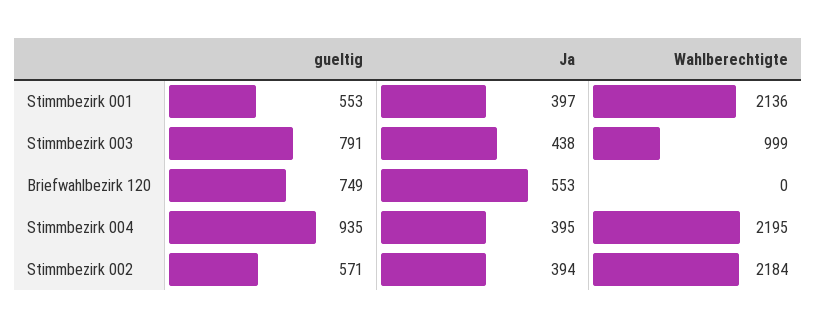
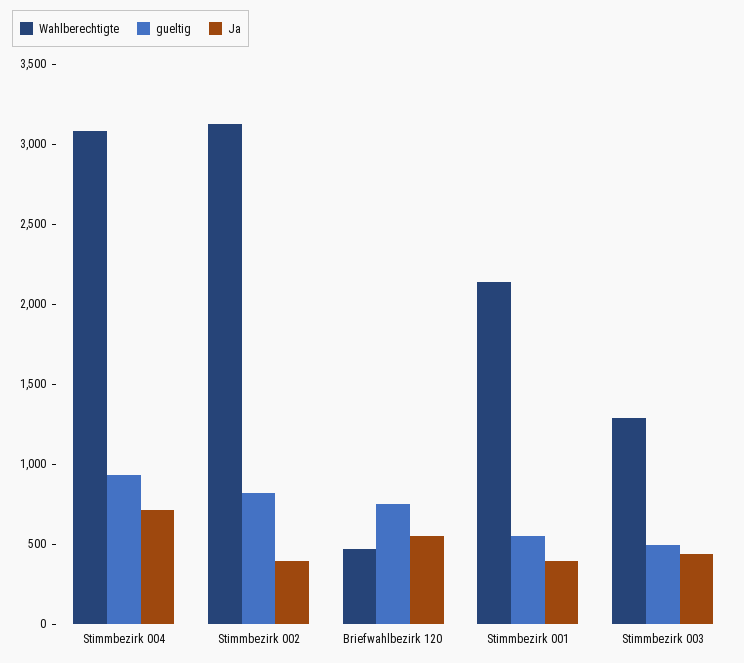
  {
    "gueltig": {
      "Stimmbezirk 001": 553,
-     "Stimmbezirk 003": 791,
+     "Stimmbezirk 003": 500,
      "Briefwahlbezirk 120": 749,
      "Stimmbezirk 004": 935,
-     "Stimmbezirk 002": 571
+     "Stimmbezirk 002": 800
    },
    "Ja": {
      "Stimmbezirk 001": 397,
      "Stimmbezirk 003": 438,
      "Briefwahlbezirk 120": 553,
-     "Stimmbezirk 004": 395,
+     "Stimmbezirk 004": 700,
      "Stimmbezirk 002": 394
    },
    "Wahlberechtigte": {
      "Stimmbezirk 001": 2136,
-     "Stimmbezirk 003": 999,
+     "Stimmbezirk 003": 1300,
-     "Briefwahlbezirk 120": 0,
+     "Briefwahlbezirk 120": 500,
-     "Stimmbezirk 004": 2195,
+     "Stimmbezirk 004": 3100,
-     "Stimmbezirk 002": 2184
+     "Stimmbezirk 002": 3100
    }
  }

